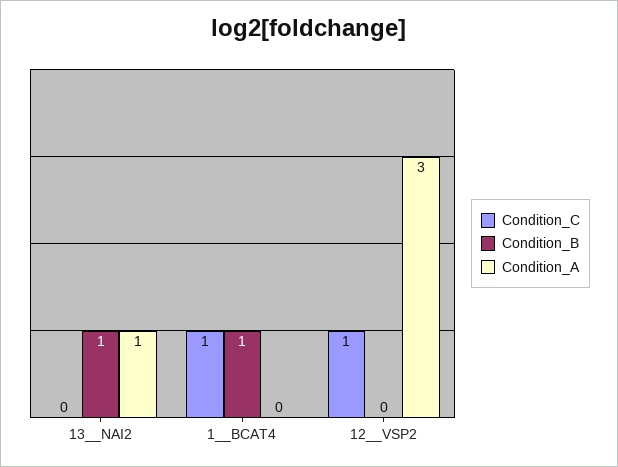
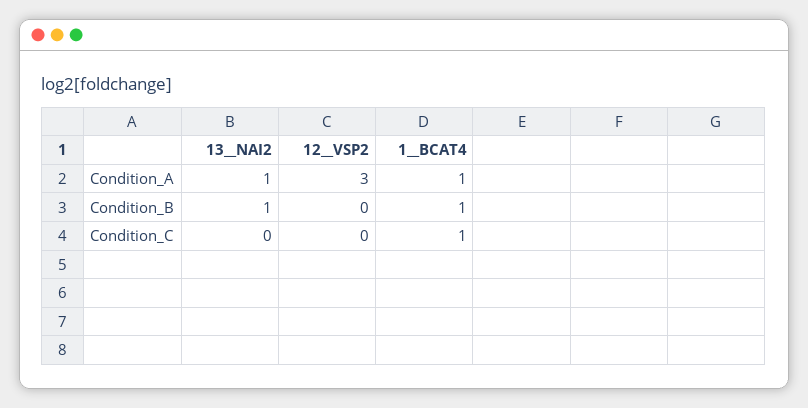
  {
    "Condition_C": {
      "13__NAI2": 0,
      "1__BCAT4": 1,
-     "12__VSP2": 1
+     "12__VSP2": 0
    },
    "Condition_B": {
      "13__NAI2": 1,
      "1__BCAT4": 1,
      "12__VSP2": 0
    },
    "Condition_A": {
      "13__NAI2": 1,
-     "1__BCAT4": 0,
+     "1__BCAT4": 1,
      "12__VSP2": 3
    }
  }

